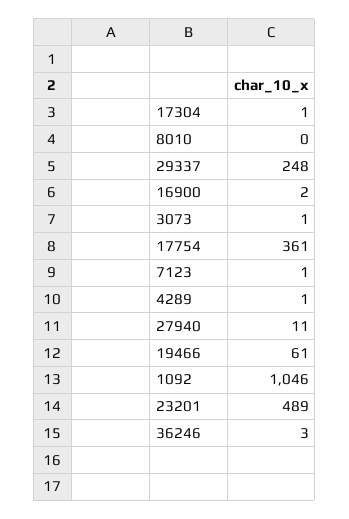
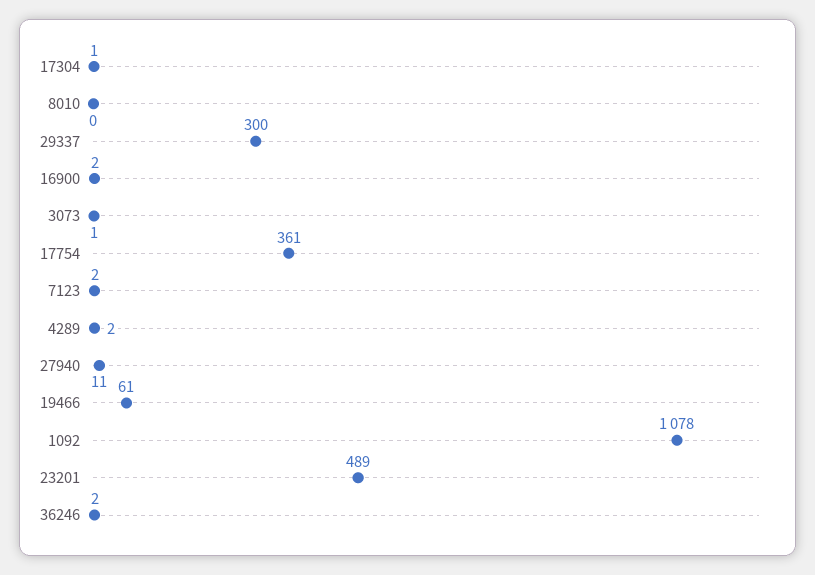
  {
    "17304": 1,
    "8010": 0,
-   "29337": 248,
+   "29337": 300,
    "16900": 2,
    "3073": 1,
    "17754": 361,
-   "7123": 1,
+   "7123": 2,
-   "4289": 1,
+   "4289": 2,
    "27940": 11,
    "19466": 61,
-   "1092": 1046,
+   "1092": 1078,
    "23201": 489,
-   "36246": 3
+   "36246": 2
  }

